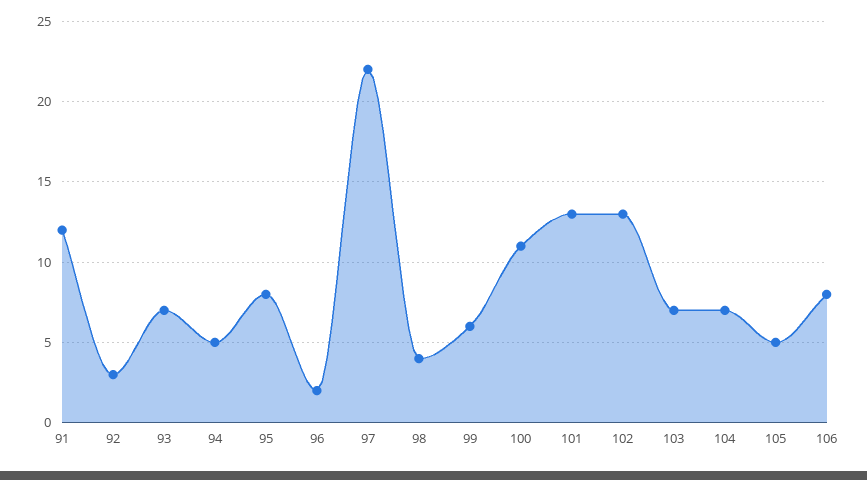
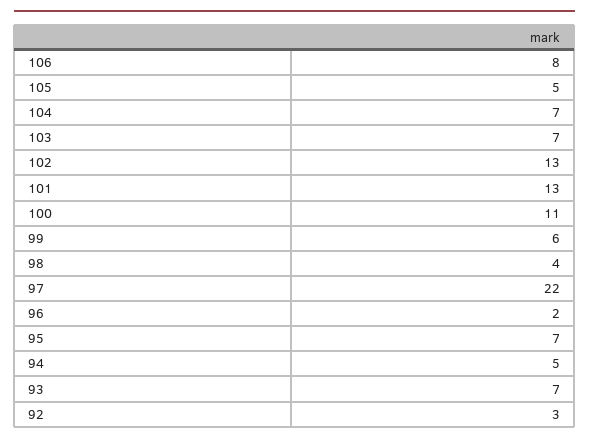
  {
-   "91": 12,
    "92": 3,
    "93": 7,
    "94": 5,
-   "95": 8,
+   "95": 7,
    "96": 2,
    "97": 22,
    "98": 4,
    "99": 6,
    "100": 11,
    "101": 13,
    "102": 13,
    "103": 7,
    "104": 7,
    "105": 5,
    "106": 8
  }

